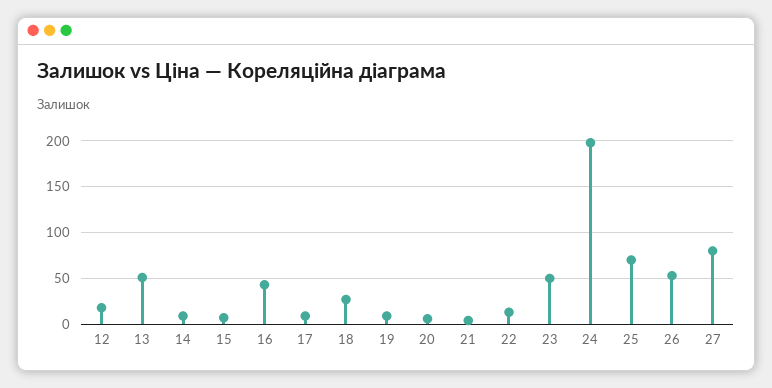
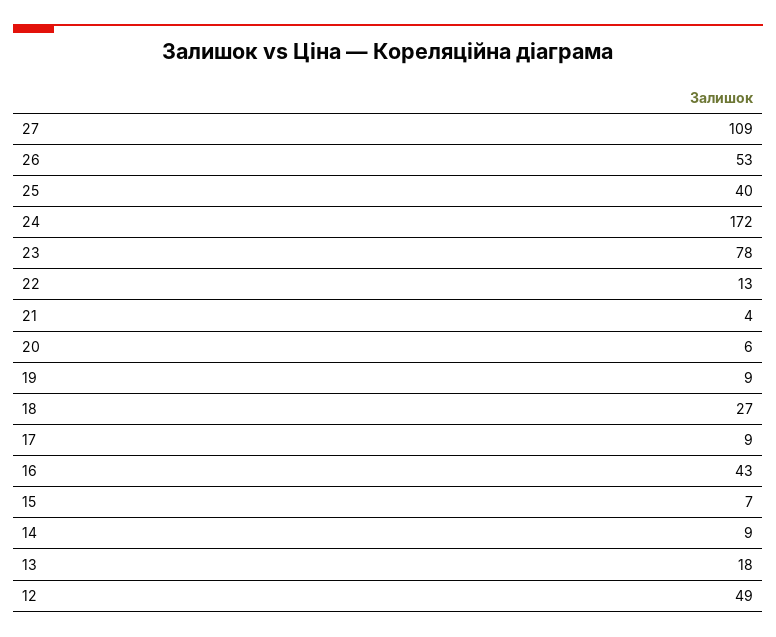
  {
-   "12": 20,
+   "12": 49,
-   "13": 50,
+   "13": 18,
    "14": 9,
    "15": 7,
    "16": 43,
    "17": 9,
    "18": 27,
    "19": 9,
    "20": 6,
    "21": 4,
    "22": 13,
-   "23": 50,
+   "23": 78,
-   "24": 200,
+   "24": 172,
-   "25": 70,
+   "25": 40,
    "26": 53,
-   "27": 80
+   "27": 109
  }

